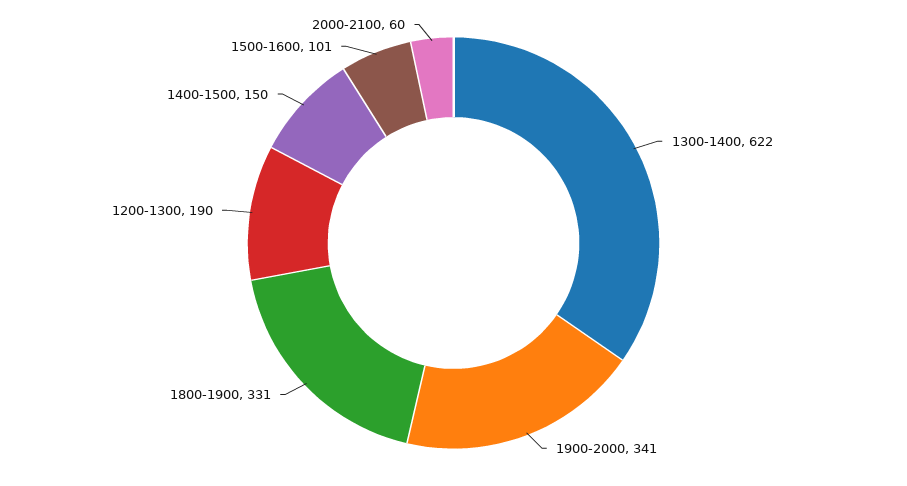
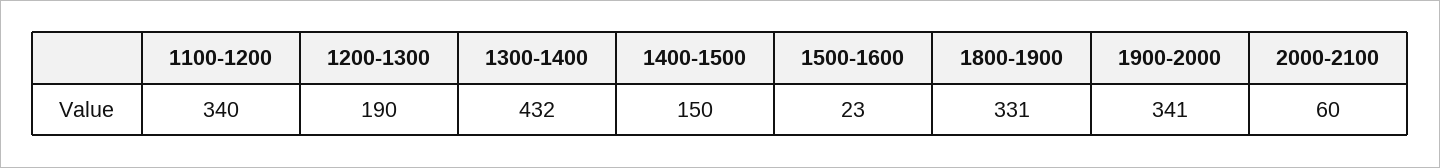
  {
-   "1300-1400": 622,
+   "1300-1400": 432,
    "1900-2000": 341,
    "1800-1900": 331,
    "1200-1300": 190,
    "1400-1500": 150,
-   "1500-1600": 101,
+   "1500-1600": 23,
-   "2000-2100": 60
+   "2000-2100": 60,
+   "1100-1200": 340
  }

